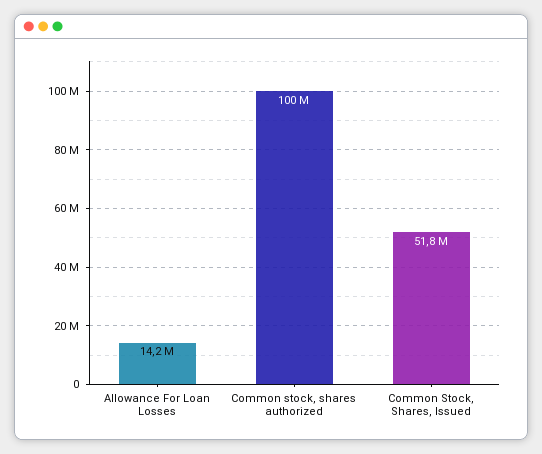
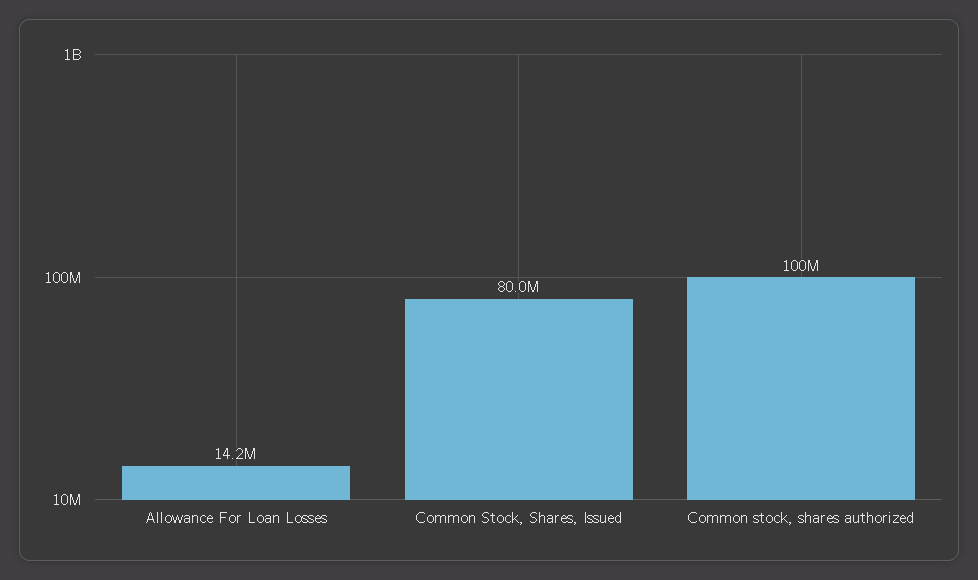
  {
    "Allowance For Loan Losses": 14200000,
    "Common stock, shares authorized": 100000000,
-   "Common Stock, Shares, Issued": 51800000
+   "Common Stock, Shares, Issued": 80000000
  }

